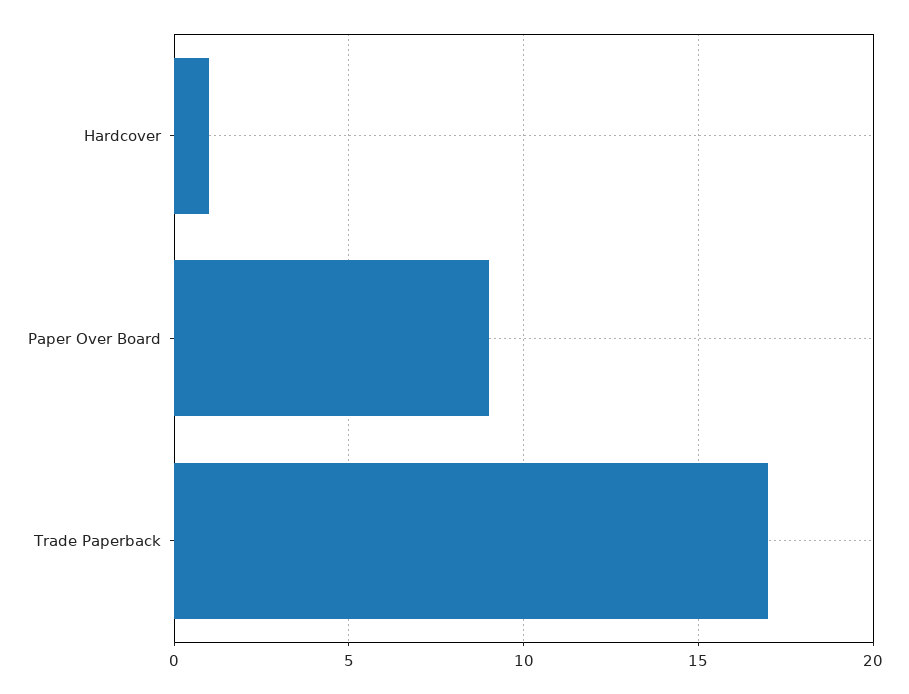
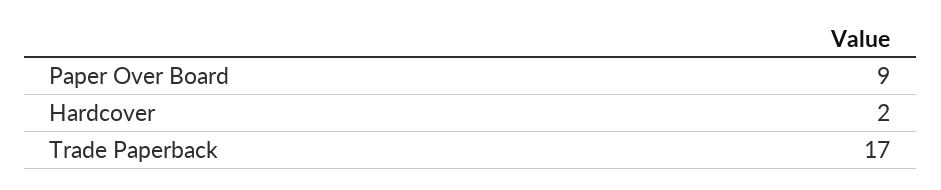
  {
-   "Hardcover": 1,
+   "Hardcover": 2,
    "Paper Over Board": 9,
    "Trade Paperback": 17
  }

